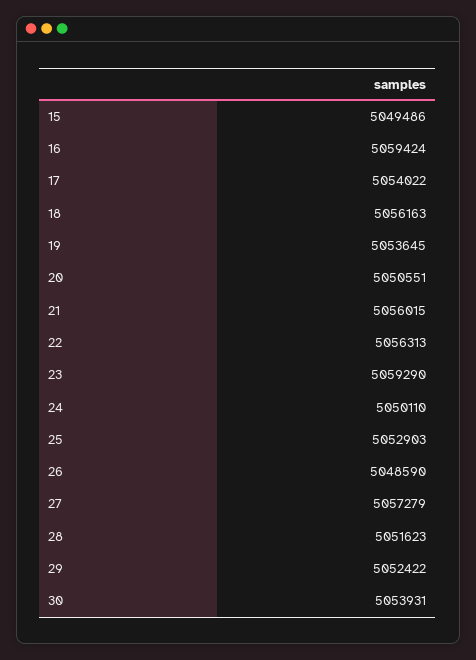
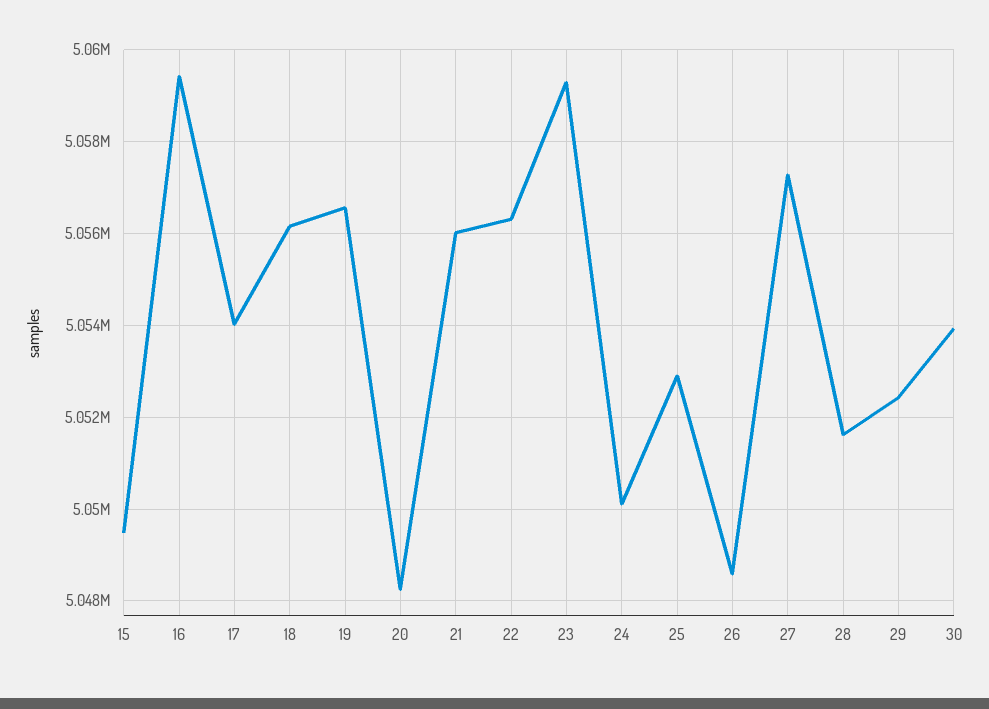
  {
    "15": 5049486,
    "16": 5059424,
    "17": 5054022,
    "18": 5056163,
-   "19": 5053645,
+   "19": 5056600,
-   "20": 5050551,
+   "20": 5048200,
    "21": 5056015,
    "22": 5056313,
    "23": 5059290,
    "24": 5050110,
    "25": 5052903,
    "26": 5048590,
    "27": 5057279,
    "28": 5051623,
    "29": 5052422,
    "30": 5053931
  }

